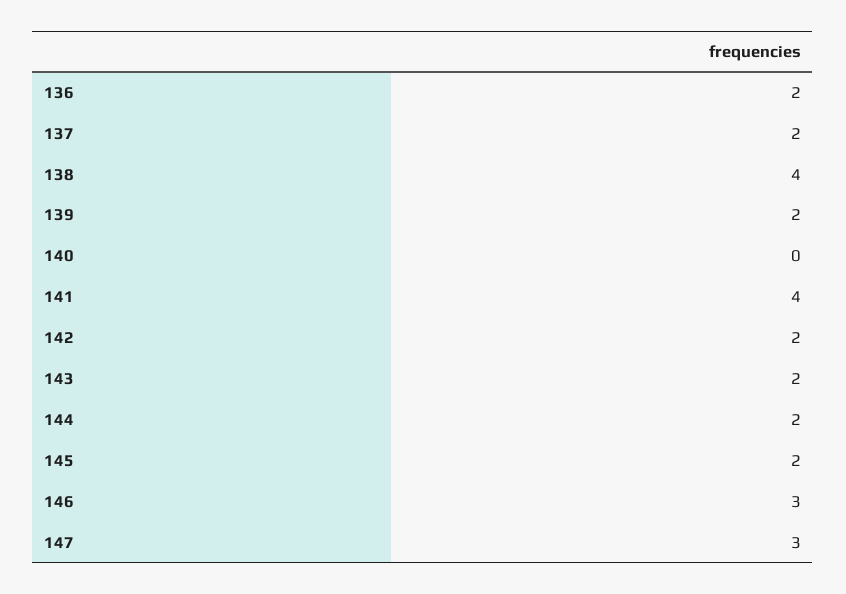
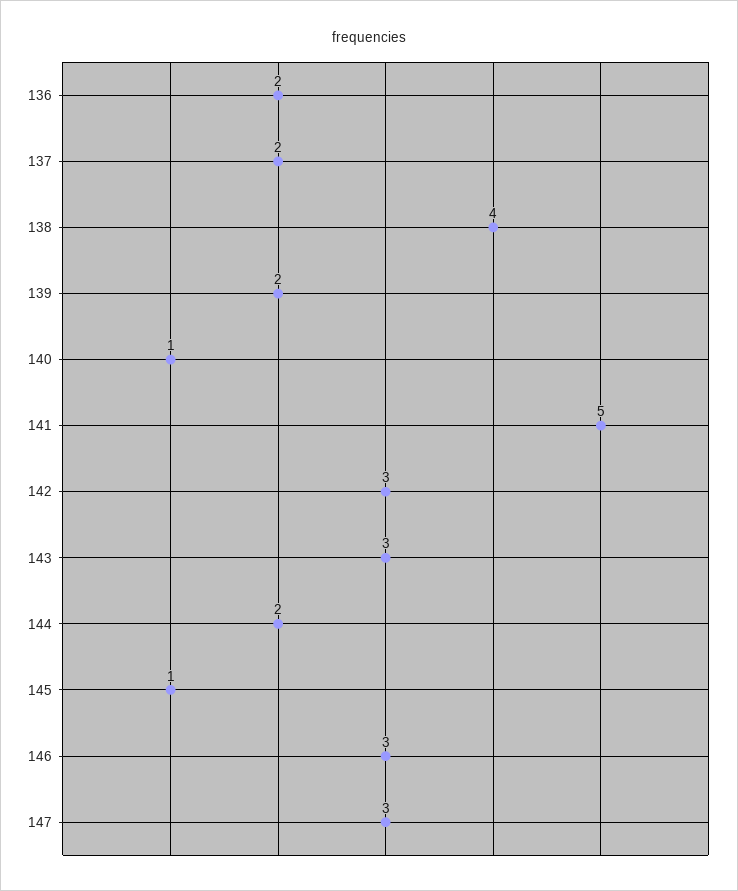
  {
    "136": 2,
    "137": 2,
    "138": 4,
    "139": 2,
-   "140": 0,
+   "140": 1,
-   "141": 4,
+   "141": 5,
-   "142": 2,
+   "142": 3,
-   "143": 2,
+   "143": 3,
    "144": 2,
-   "145": 2,
+   "145": 1,
    "146": 3,
    "147": 3
  }

